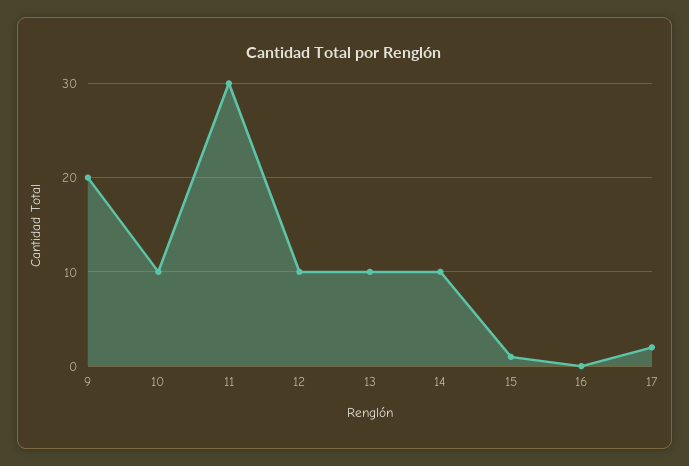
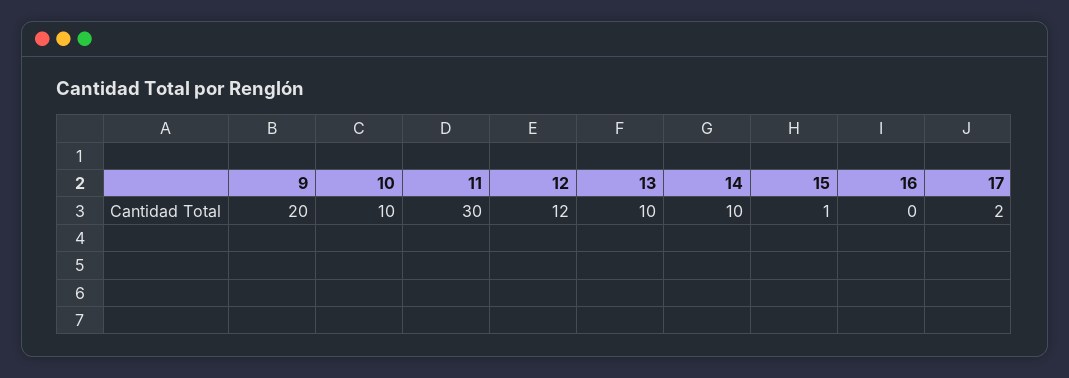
  {
    "9": 20,
    "10": 10,
    "11": 30,
-   "12": 10,
+   "12": 12,
    "13": 10,
    "14": 10,
    "15": 1,
    "16": 0,
    "17": 2
  }

